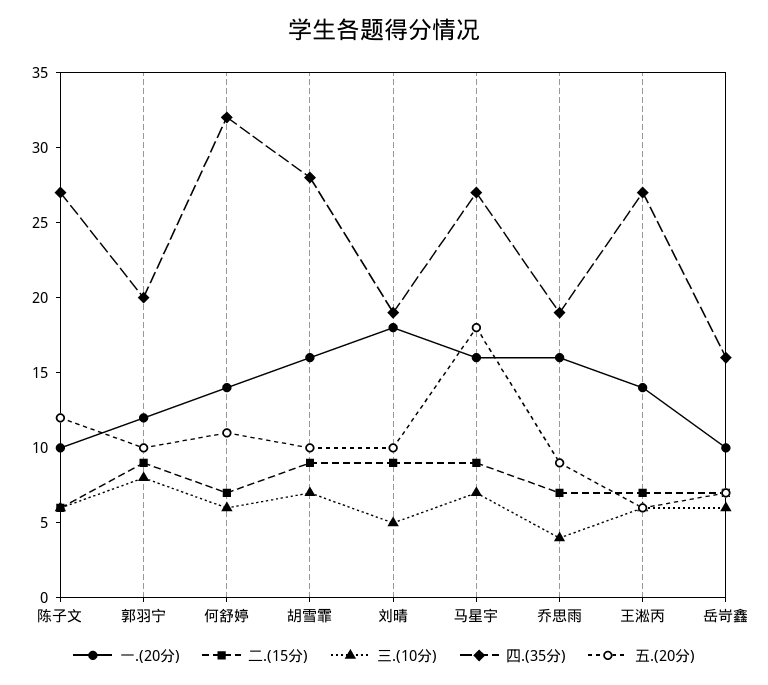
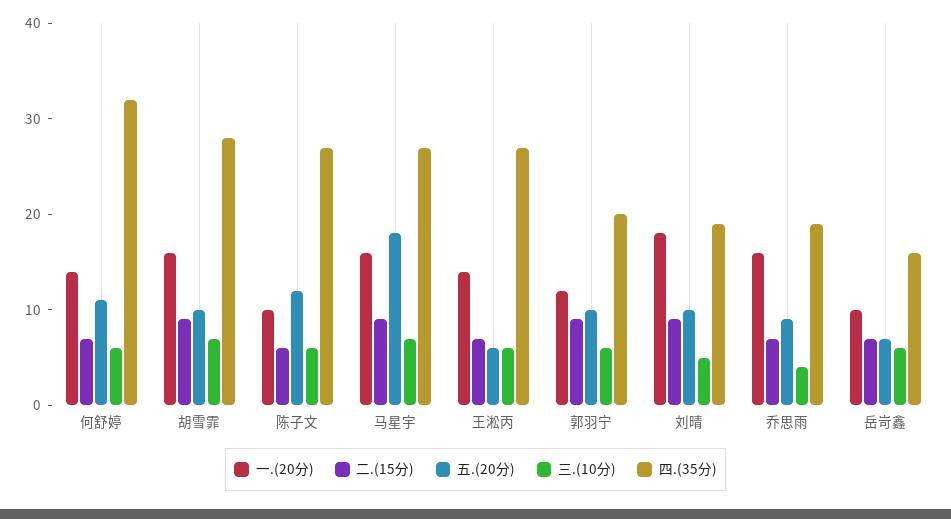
  {
    "一.(20分)": {
      "陈子文": 10,
      "郭羽宁": 12,
      "何舒婷": 14,
      "胡雪霏": 16,
      "刘晴": 18,
      "马星宇": 16,
      "乔思雨": 16,
      "王淞丙": 14,
      "岳岢鑫": 10
    },
    "二.(15分)": {
      "陈子文": 6,
      "郭羽宁": 9,
      "何舒婷": 7,
      "胡雪霏": 9,
      "刘晴": 9,
      "马星宇": 9,
      "乔思雨": 7,
      "王淞丙": 7,
      "岳岢鑫": 7
    },
    "三.(10分)": {
      "陈子文": 6,
-     "郭羽宁": 8,
+     "郭羽宁": 6,
      "何舒婷": 6,
      "胡雪霏": 7,
      "刘晴": 5,
      "马星宇": 7,
      "乔思雨": 4,
      "王淞丙": 6,
      "岳岢鑫": 6
    },
    "四.(35分)": {
      "陈子文": 27,
      "郭羽宁": 20,
      "何舒婷": 32,
      "胡雪霏": 28,
      "刘晴": 19,
      "马星宇": 27,
      "乔思雨": 19,
      "王淞丙": 27,
      "岳岢鑫": 16
    },
    "五.(20分)": {
      "陈子文": 12,
      "郭羽宁": 10,
      "何舒婷": 11,
      "胡雪霏": 10,
      "刘晴": 10,
      "马星宇": 18,
      "乔思雨": 9,
      "王淞丙": 6,
      "岳岢鑫": 7
    }
  }

